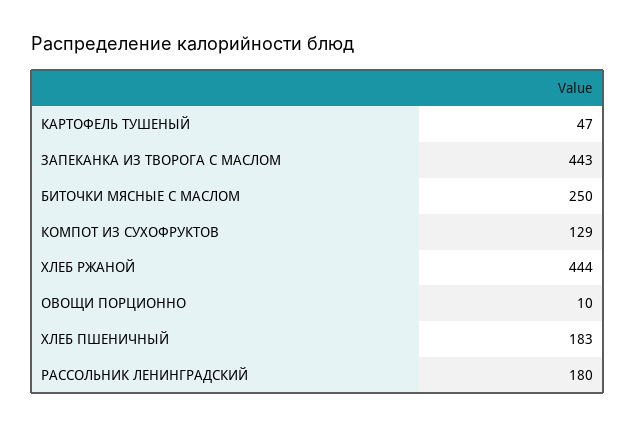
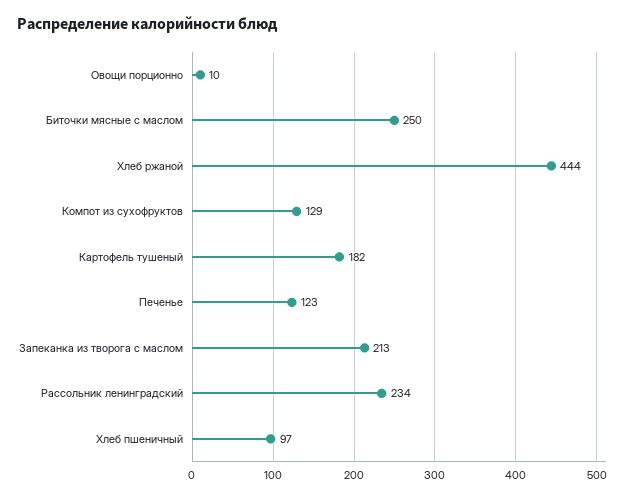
  {
-   "КАРТОФЕЛЬ ТУШЕНЫЙ": 47,
+   "КАРТОФЕЛЬ ТУШЕНЫЙ": 182,
-   "ЗАПЕКАНКА ИЗ ТВОРОГА С МАСЛОМ": 443,
+   "ЗАПЕКАНКА ИЗ ТВОРОГА С МАСЛОМ": 213,
    "БИТОЧКИ МЯСНЫЕ С МАСЛОМ": 250,
    "КОМПОТ ИЗ СУХОФРУКТОВ": 129,
    "ХЛЕБ РЖАНОЙ": 444,
    "ОВОЩИ ПОРЦИОННО": 10,
-   "ХЛЕБ ПШЕНИЧНЫЙ": 183,
+   "ХЛЕБ ПШЕНИЧНЫЙ": 97,
-   "РАССОЛЬНИК ЛЕНИНГРАДСКИЙ": 180
+   "РАССОЛЬНИК ЛЕНИНГРАДСКИЙ": 234,
+   "Печенье": 123
  }

